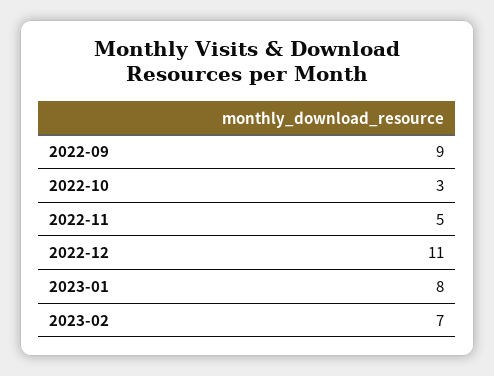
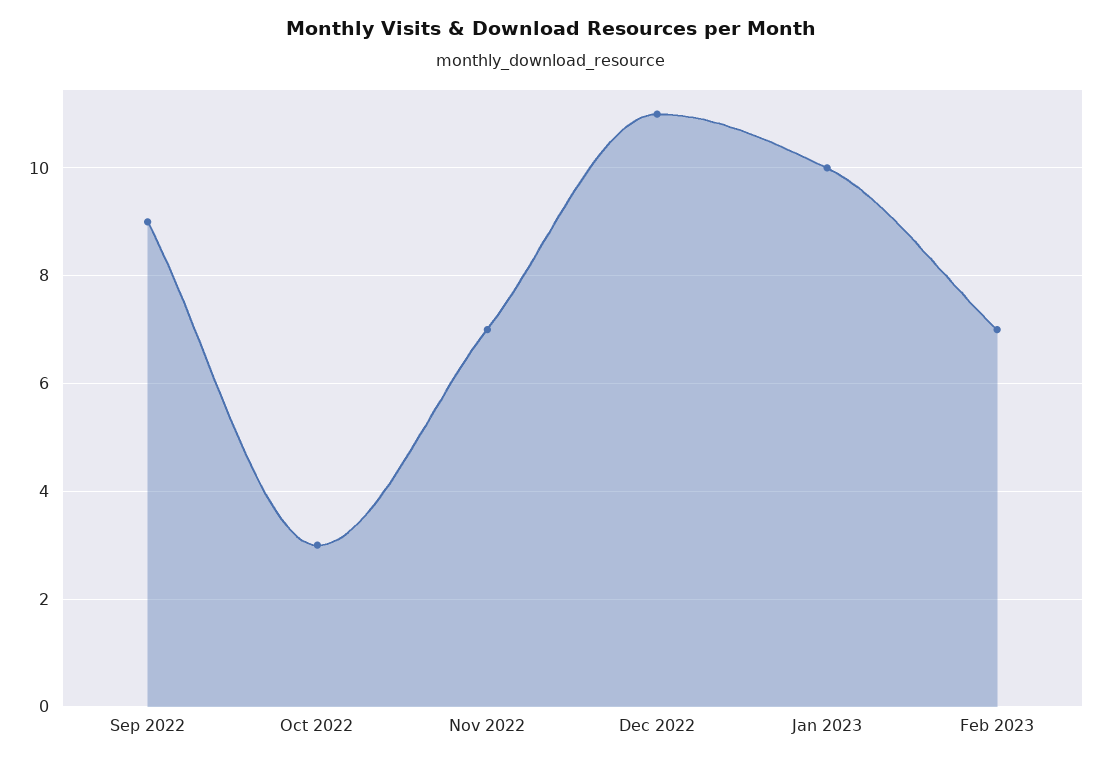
  {
    "2022-09": 9,
    "2022-10": 3,
-   "2022-11": 5,
+   "2022-11": 7,
    "2022-12": 11,
-   "2023-01": 8,
+   "2023-01": 10,
    "2023-02": 7
  }

